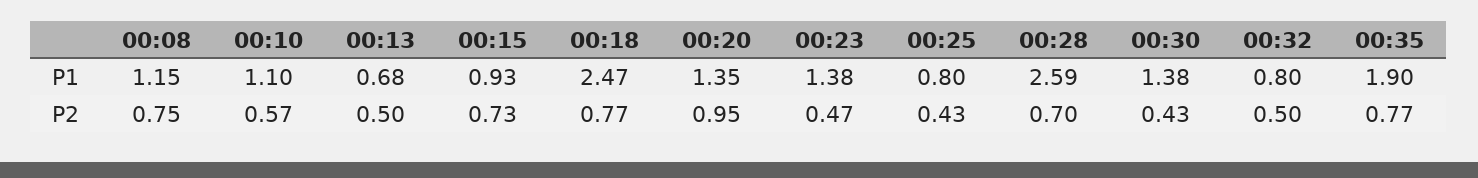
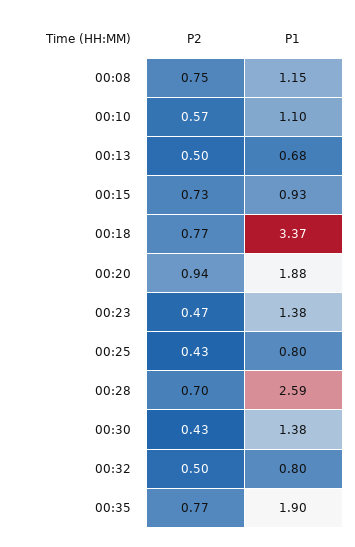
  {
    "00:08": {
      "P1": 1.15,
      "P2": 0.75
    },
    "00:10": {
      "P1": 1.1,
      "P2": 0.57
    },
    "00:13": {
      "P1": 0.68,
      "P2": 0.5
    },
    "00:15": {
      "P1": 0.93,
      "P2": 0.73
    },
    "00:18": {
-     "P1": 2.47,
+     "P1": 3.37,
      "P2": 0.77
    },
    "00:20": {
-     "P1": 1.35,
+     "P1": 1.88,
-     "P2": 0.95
+     "P2": 0.94
    },
    "00:23": {
      "P1": 1.38,
      "P2": 0.47
    },
    "00:25": {
      "P1": 0.8,
      "P2": 0.43
    },
    "00:28": {
      "P1": 2.59,
      "P2": 0.7
    },
    "00:30": {
      "P1": 1.38,
      "P2": 0.43
    },
    "00:32": {
      "P1": 0.8,
      "P2": 0.5
    },
    "00:35": {
      "P1": 1.9,
      "P2": 0.77
    }
  }

